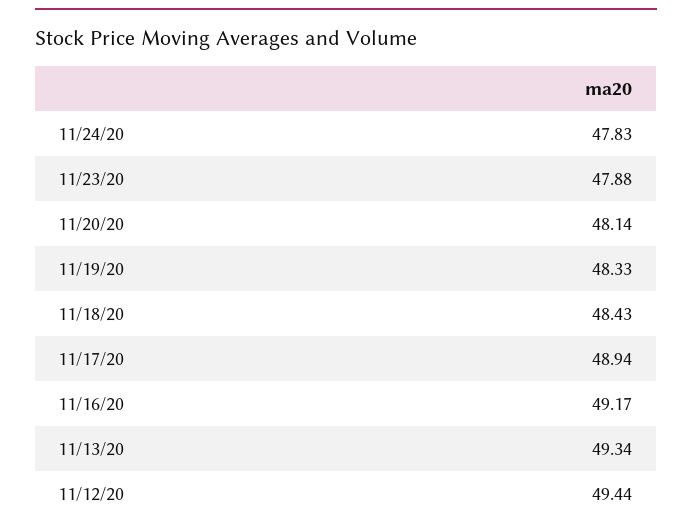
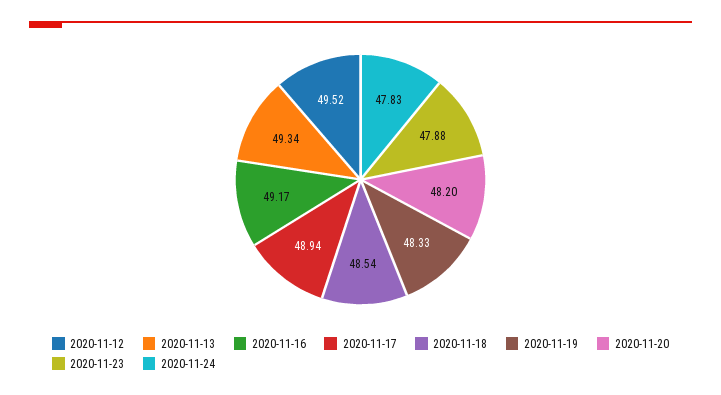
  {
    "11/24/20": 47.83,
    "11/23/20": 47.88,
-   "11/20/20": 48.14,
+   "11/20/20": 48.2,
    "11/19/20": 48.33,
-   "11/18/20": 48.43,
+   "11/18/20": 48.54,
    "11/17/20": 48.94,
    "11/16/20": 49.17,
    "11/13/20": 49.34,
-   "11/12/20": 49.44
+   "11/12/20": 49.52
  }

